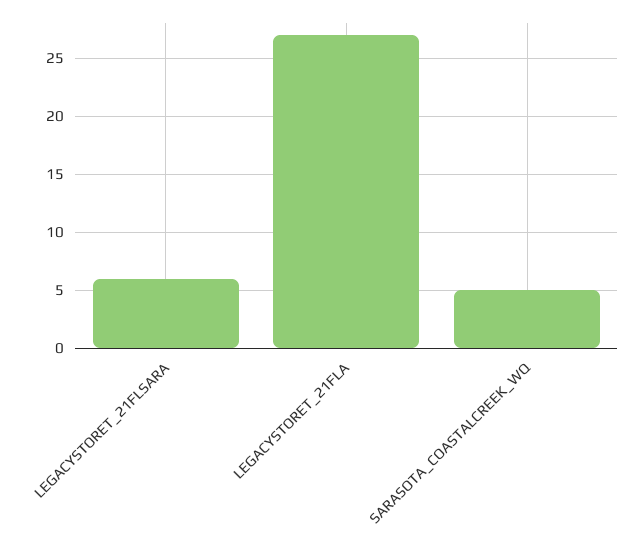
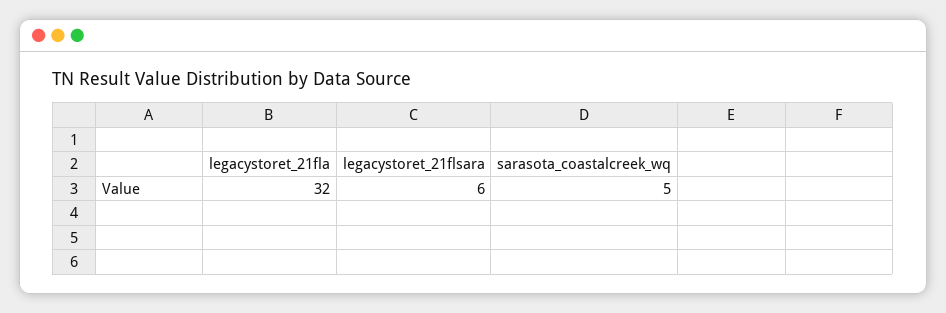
  {
    "LEGACYSTORET_21FLSARA": 6,
-   "LEGACYSTORET_21FLA": 27,
+   "LEGACYSTORET_21FLA": 32,
    "SARASOTA_COASTALCREEK_WQ": 5
  }

